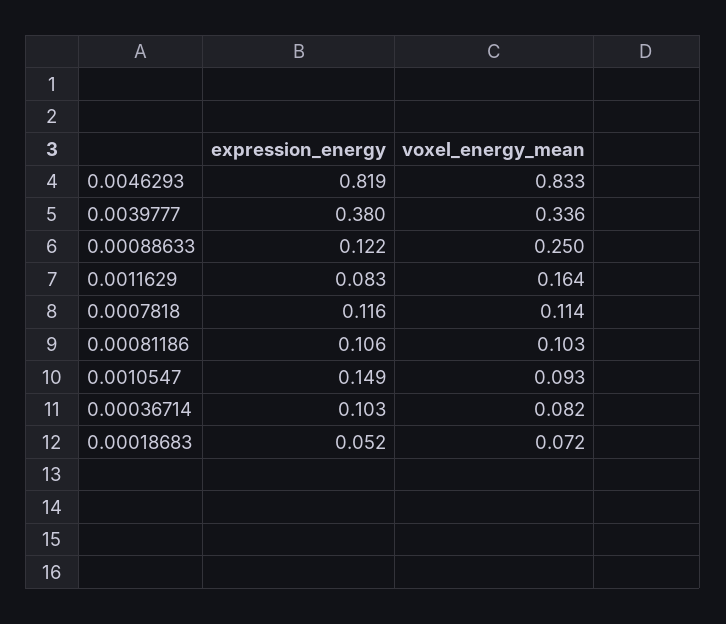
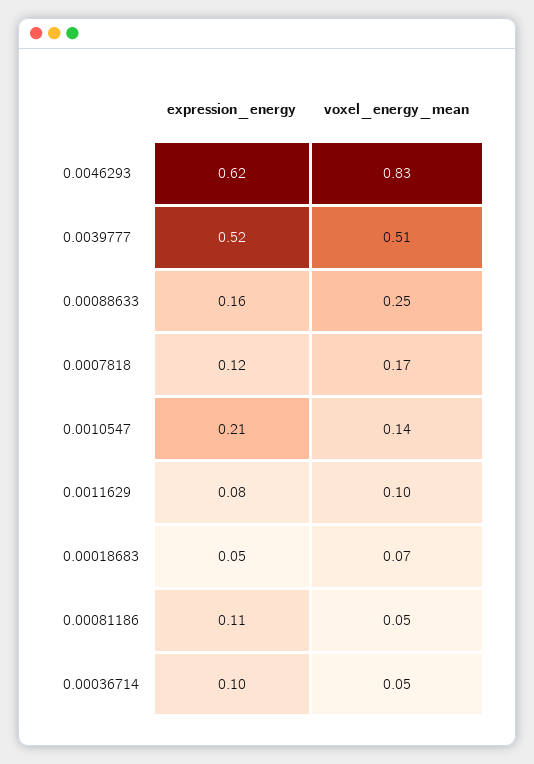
  {
    "expression_energy": {
-     "0.0046293": 0.819,
+     "0.0046293": 0.62,
-     "0.0039777": 0.38,
+     "0.0039777": 0.52,
-     "0.00088633": 0.122,
+     "0.00088633": 0.16,
      "0.0011629": 0.083,
      "0.0007818": 0.116,
      "0.00081186": 0.106,
-     "0.0010547": 0.149,
+     "0.0010547": 0.21,
      "0.00036714": 0.103,
      "0.00018683": 0.052
    },
    "voxel_energy_mean": {
      "0.0046293": 0.833,
-     "0.0039777": 0.336,
+     "0.0039777": 0.51,
      "0.00088633": 0.25,
-     "0.0011629": 0.164,
+     "0.0011629": 0.1,
-     "0.0007818": 0.114,
+     "0.0007818": 0.17,
-     "0.00081186": 0.103,
+     "0.00081186": 0.05,
-     "0.0010547": 0.093,
+     "0.0010547": 0.14,
-     "0.00036714": 0.082,
+     "0.00036714": 0.05,
      "0.00018683": 0.072
    }
  }

